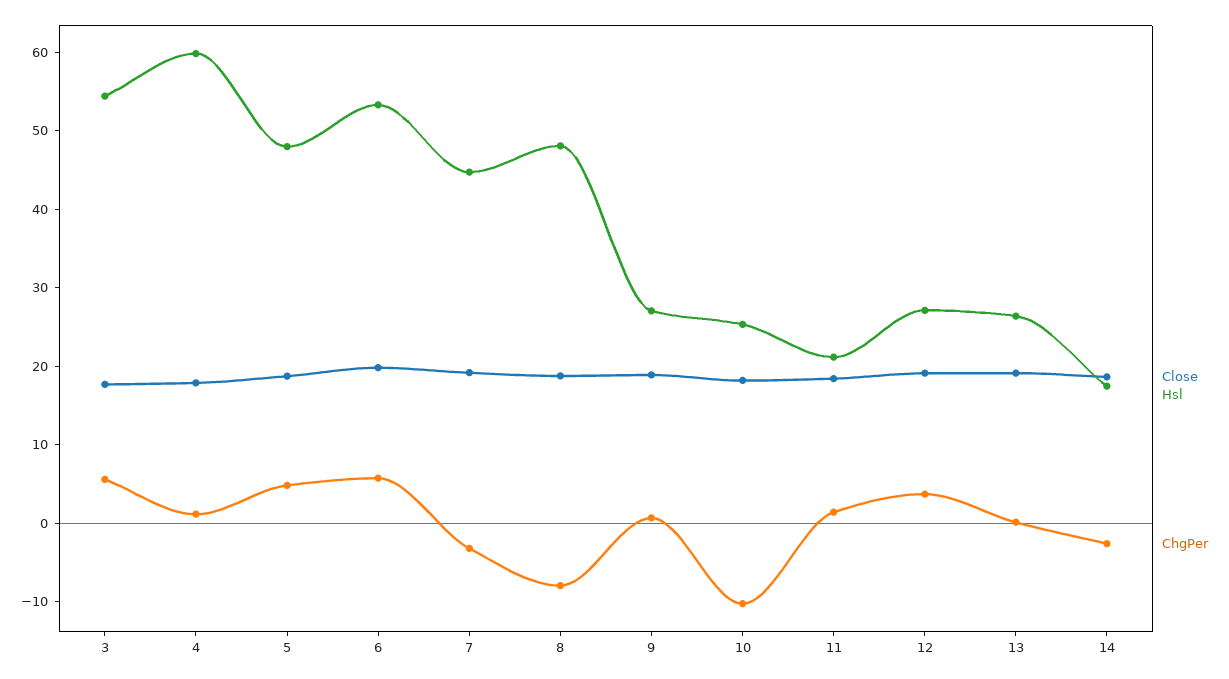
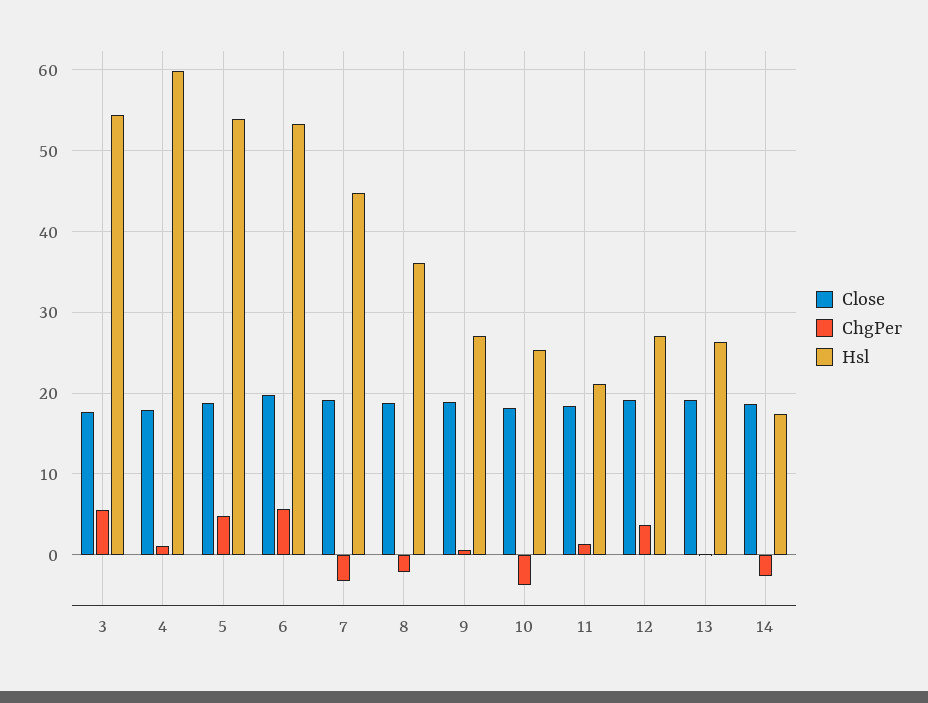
  {
    "Close": {
      "3": 18,
      "4": 18,
      "5": 19,
      "6": 20,
      "7": 19,
      "8": 19,
      "9": 19,
      "10": 18,
      "11": 18,
      "12": 19,
      "13": 19,
      "14": 19
    },
    "Hsl": {
      "3": 54,
      "4": 60,
-     "5": 48,
+     "5": 54,
      "6": 53,
      "7": 45,
-     "8": 48,
+     "8": 36,
      "9": 27,
      "10": 25,
      "11": 21,
      "12": 27,
      "13": 26,
      "14": 17
    },
    "ChgPer": {
      "3": 6,
      "4": 1,
      "5": 5,
      "6": 6,
      "7": -3,
-     "8": -8,
+     "8": -2,
      "9": 1,
-     "10": -10,
+     "10": -4,
      "11": 1,
      "12": 4,
      "13": 0,
      "14": -3
    }
  }

